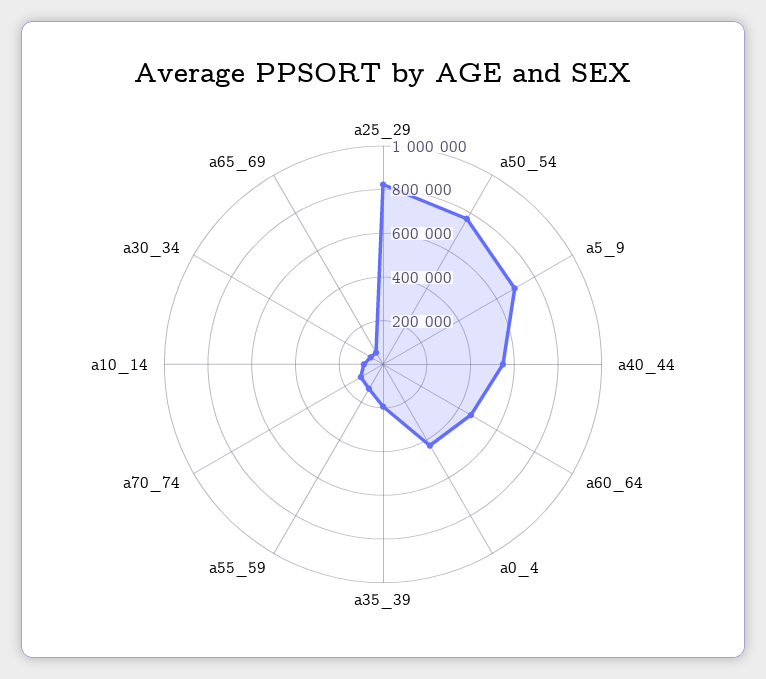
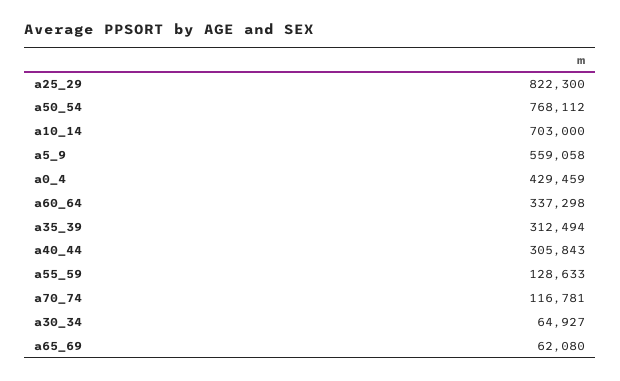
  {
    "a25_29": 822300,
    "a50_54": 768112,
-   "a5_9": 700000,
+   "a5_9": 559058,
-   "a40_44": 550000,
+   "a40_44": 305843,
-   "a60_64": 450000,
+   "a60_64": 337298,
    "a0_4": 429459,
-   "a35_39": 200000,
+   "a35_39": 312494,
    "a55_59": 128633,
    "a70_74": 116781,
-   "a10_14": 100000,
+   "a10_14": 703000,
    "a30_34": 64927,
    "a65_69": 62080
  }

